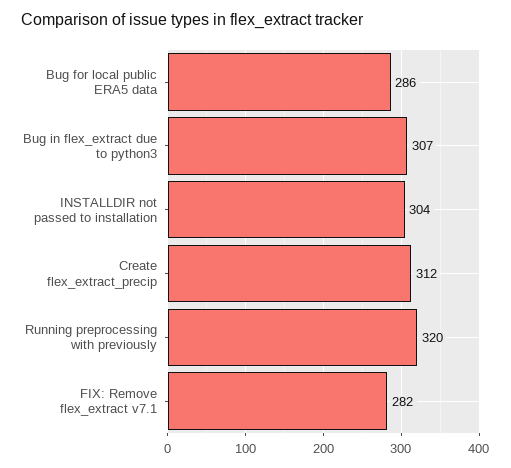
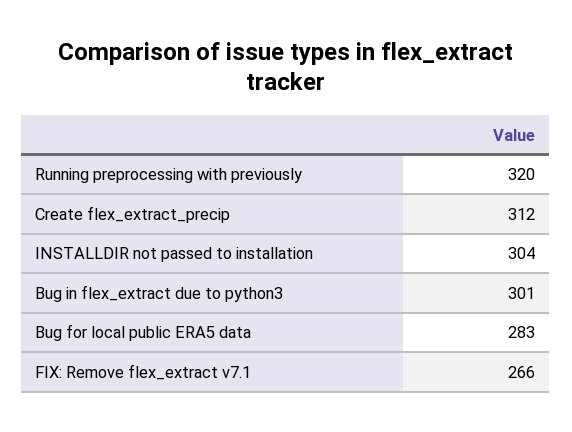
  {
-   "Bug for local public ERA5 data": 286,
+   "Bug for local public ERA5 data": 283,
-   "Bug in flex_extract due to python3": 307,
+   "Bug in flex_extract due to python3": 301,
    "INSTALLDIR not passed to installation": 304,
    "Create flex_extract_precip": 312,
    "Running preprocessing with previously": 320,
-   "FIX: Remove flex_extract v7.1": 282
+   "FIX: Remove flex_extract v7.1": 266
  }

